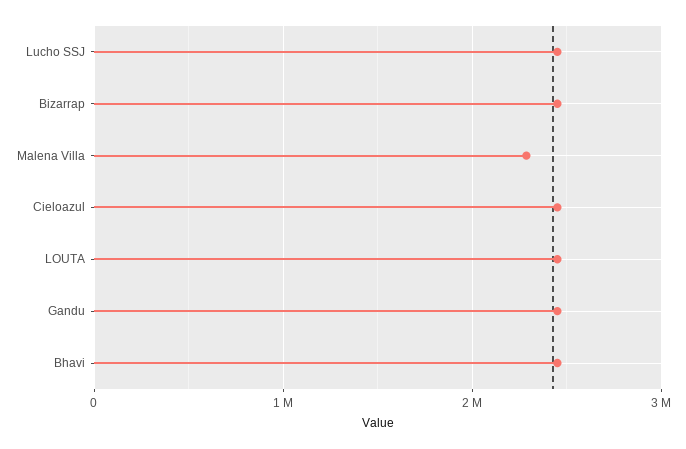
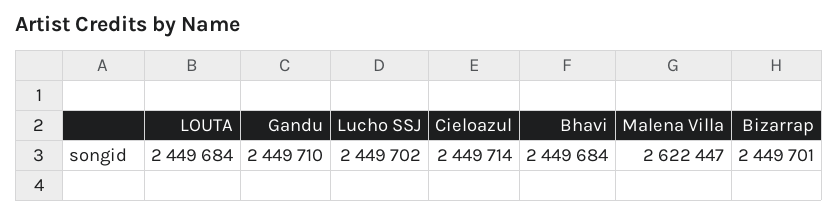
  {
    "Lucho SSJ": 2449702,
    "Bizarrap": 2449701,
-   "Malena Villa": 2300000,
+   "Malena Villa": 2622447,
    "Cieloazul": 2449714,
    "LOUTA": 2449684,
    "Gandu": 2449710,
    "Bhavi": 2449684
  }

